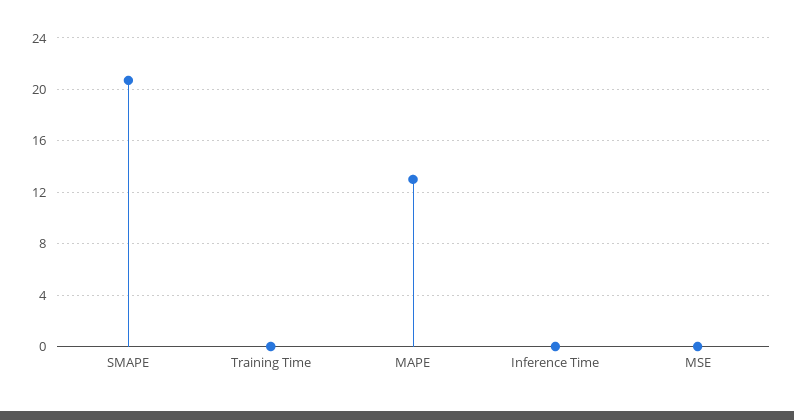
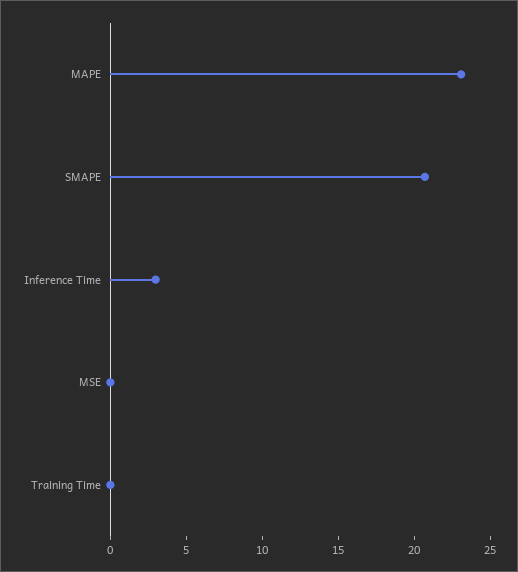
  {
    "SMAPE": 20.5,
    "Training Time": 0,
-   "MAPE": 13,
+   "MAPE": 23,
-   "Inference Time": 0,
+   "Inference Time": 3,
    "MSE": 0
  }

